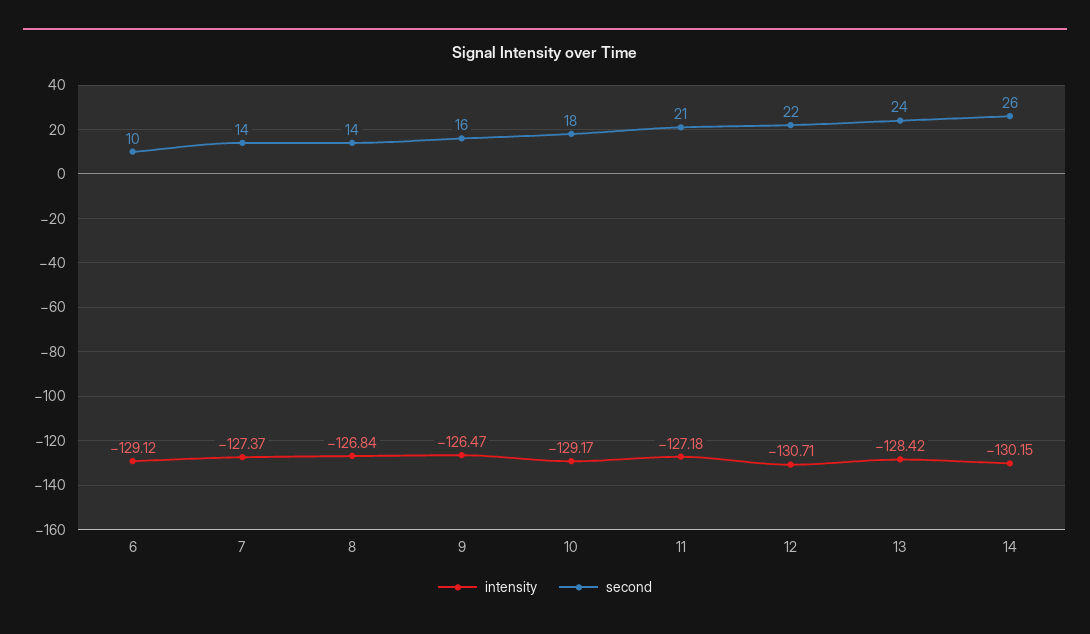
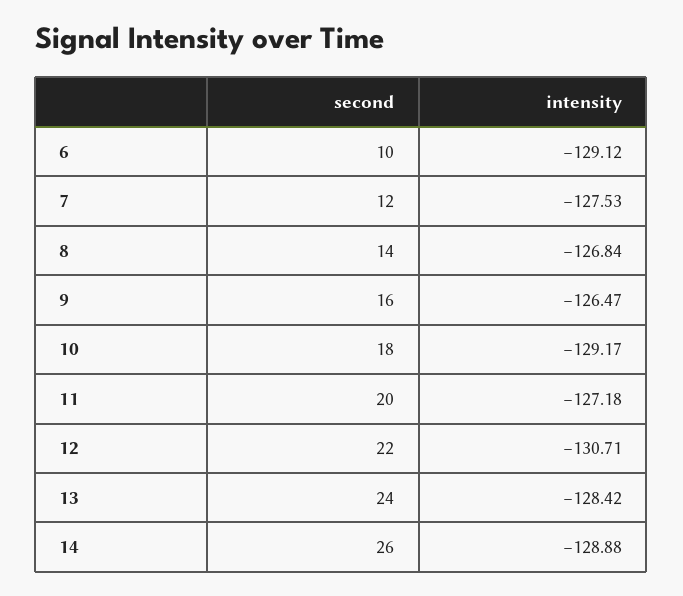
  {
    "intensity": {
      "6": -129.12,
-     "7": -127.37,
+     "7": -127.53,
      "8": -126.84,
      "9": -126.47,
      "10": -129.17,
      "11": -127.18,
      "12": -130.71,
      "13": -128.42,
-     "14": -130.15
+     "14": -128.88
    },
    "second": {
      "6": 10,
-     "7": 14,
+     "7": 12,
      "8": 14,
      "9": 16,
      "10": 18,
-     "11": 21,
+     "11": 20,
      "12": 22,
      "13": 24,
      "14": 26
    }
  }

